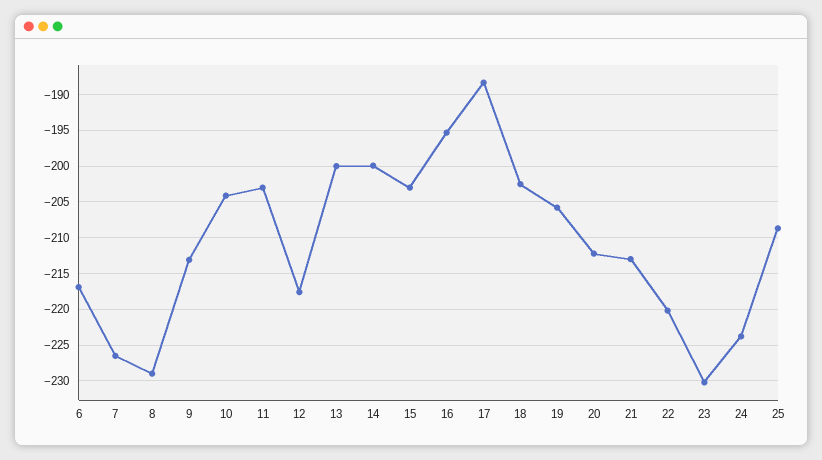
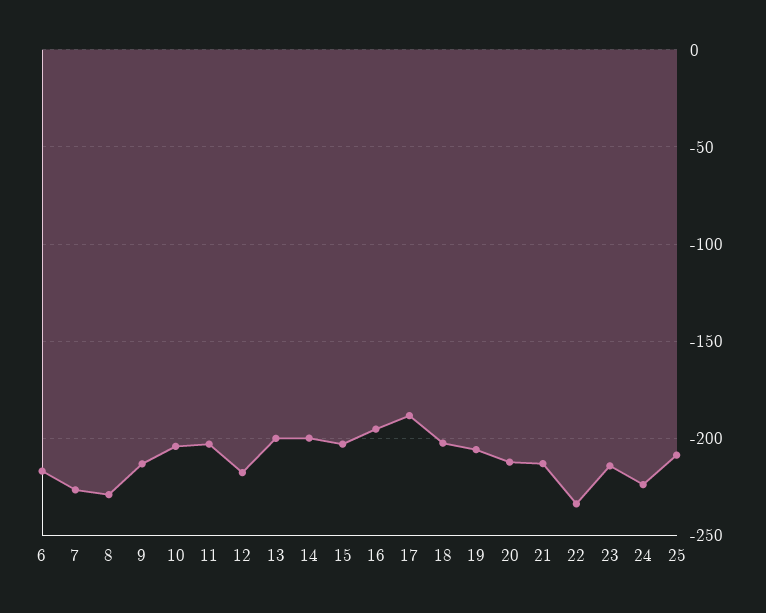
  {
    "6": -217,
    "7": -227,
    "8": -229,
    "9": -213,
    "10": -204,
    "11": -203,
    "12": -218,
    "13": -200,
    "14": -200,
    "15": -203,
    "16": -195,
    "17": -188,
    "18": -203,
    "19": -206,
    "20": -212,
    "21": -213,
-   "22": -220,
+   "22": -235,
-   "23": -230,
+   "23": -215,
    "24": -224,
    "25": -209
  }

